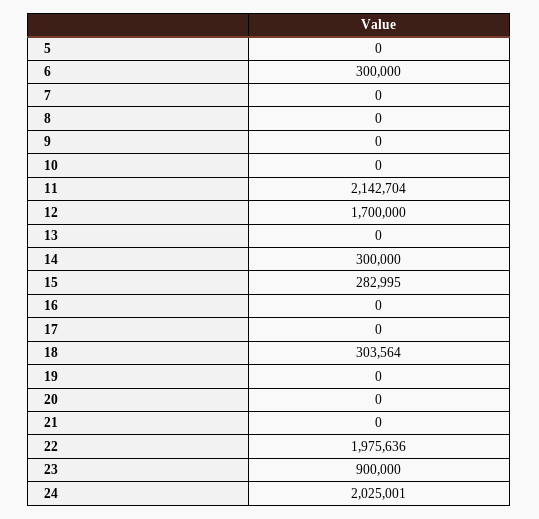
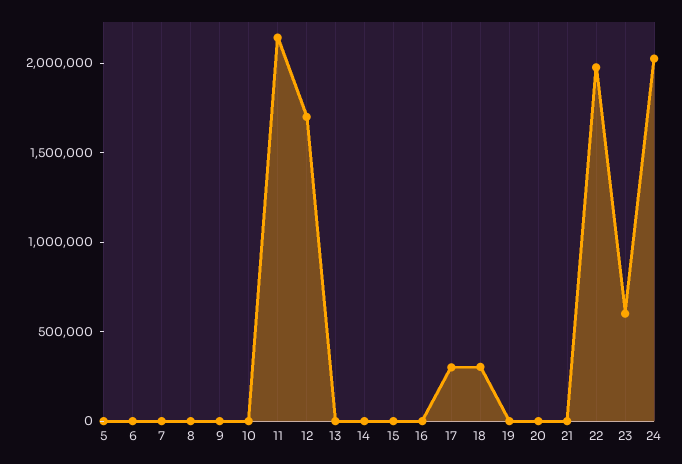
  {
    "5": 0,
-   "6": 300000,
+   "6": 0,
    "7": 0,
    "8": 0,
    "9": 0,
    "10": 0,
    "11": 2142704,
    "12": 1700000,
    "13": 0,
-   "14": 300000,
+   "14": 0,
-   "15": 282995,
+   "15": 0,
    "16": 0,
-   "17": 0,
+   "17": 300000,
    "18": 303564,
    "19": 0,
    "20": 0,
    "21": 0,
    "22": 1975636,
-   "23": 900000,
+   "23": 600000,
    "24": 2025001
  }

